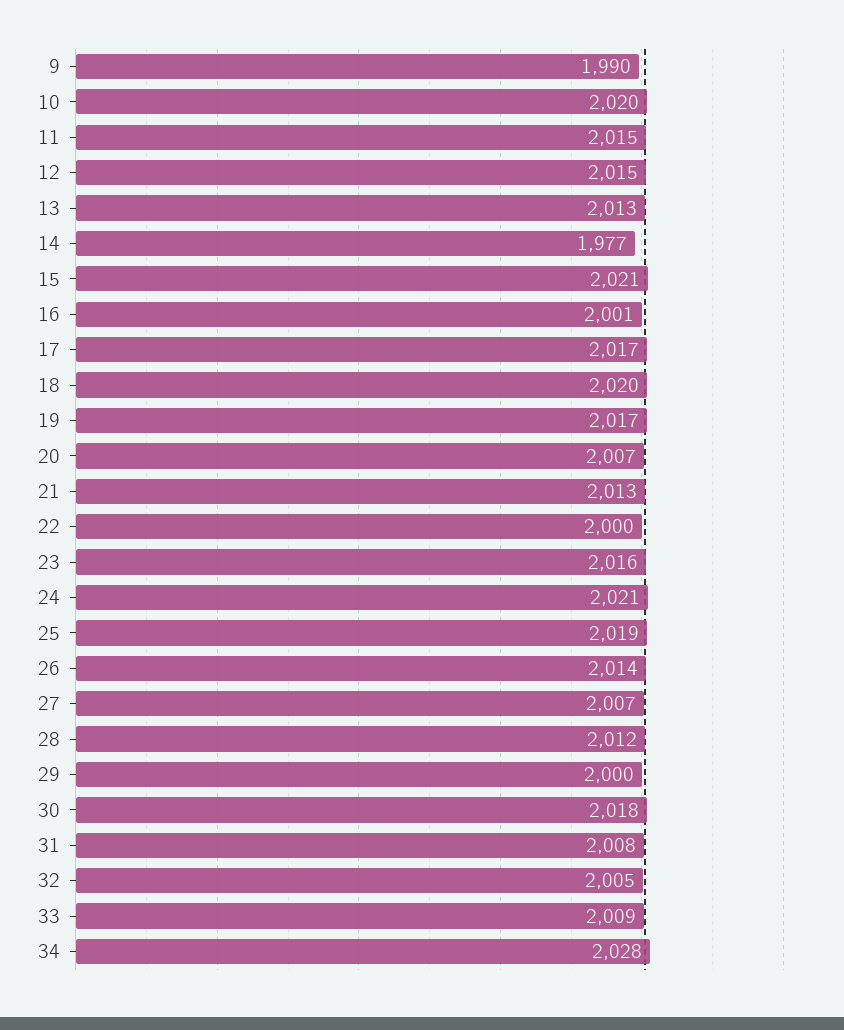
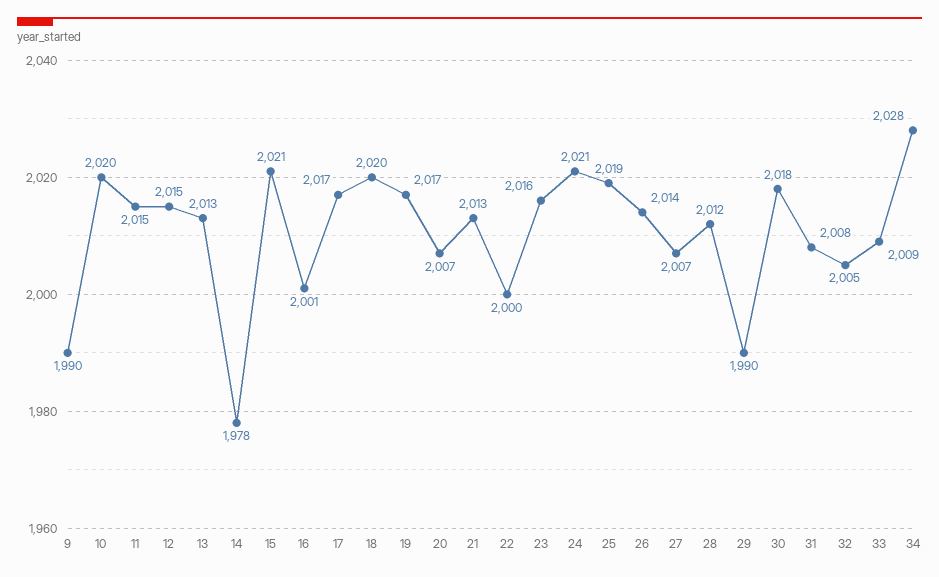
  {
    "9": 1990,
    "10": 2020,
    "11": 2015,
    "12": 2015,
    "13": 2013,
-   "14": 1977,
+   "14": 1978,
    "15": 2021,
    "16": 2001,
    "17": 2017,
    "18": 2020,
    "19": 2017,
    "20": 2007,
    "21": 2013,
    "22": 2000,
    "23": 2016,
    "24": 2021,
    "25": 2019,
    "26": 2014,
    "27": 2007,
    "28": 2012,
-   "29": 2000,
+   "29": 1990,
    "30": 2018,
    "31": 2008,
    "32": 2005,
    "33": 2009,
    "34": 2028
  }

